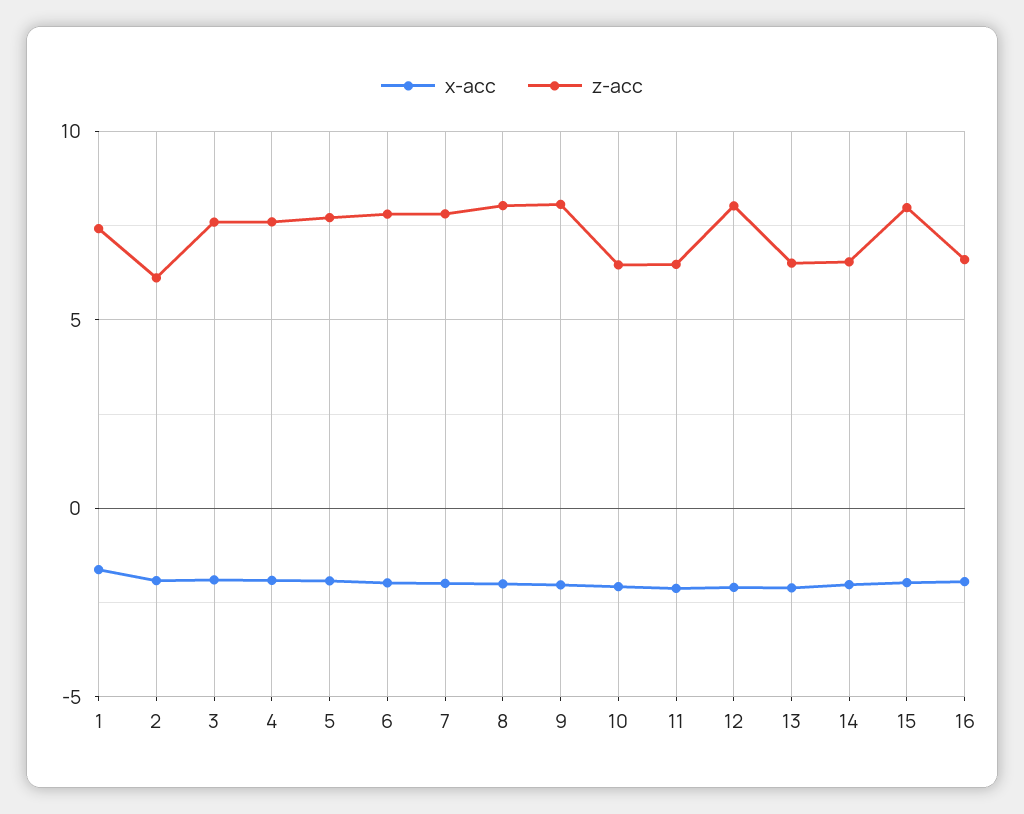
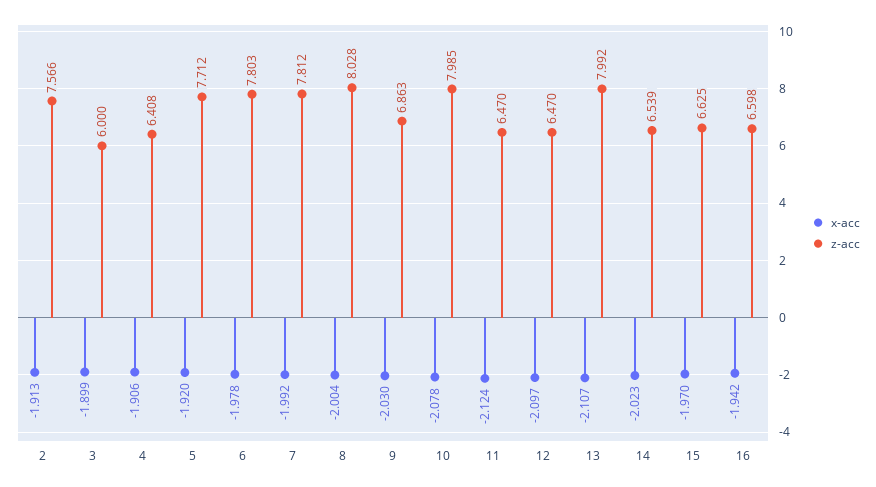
  {
    "x-acc": {
-     "1": -1.5,
      "2": -1.913,
      "3": -1.899,
      "4": -1.906,
      "5": -1.92,
      "6": -1.978,
      "7": -1.992,
      "8": -2.004,
      "9": -2.03,
      "10": -2.078,
      "11": -2.124,
      "12": -2.097,
      "13": -2.107,
      "14": -2.023,
      "15": -1.97,
      "16": -1.942
    },
    "z-acc": {
-     "1": 7.5,
-     "2": 6,
+     "2": 7.566,
-     "3": 7.5,
+     "3": 6,
-     "4": 7.5,
+     "4": 6.408,
      "5": 7.712,
      "6": 7.803,
      "7": 7.812,
      "8": 8.028,
-     "9": 8,
+     "9": 6.863,
-     "10": 6.5,
+     "10": 7.985,
      "11": 6.47,
-     "12": 8,
+     "12": 6.47,
-     "13": 6.5,
+     "13": 7.992,
      "14": 6.539,
-     "15": 8,
+     "15": 6.625,
      "16": 6.598
    }
  }

